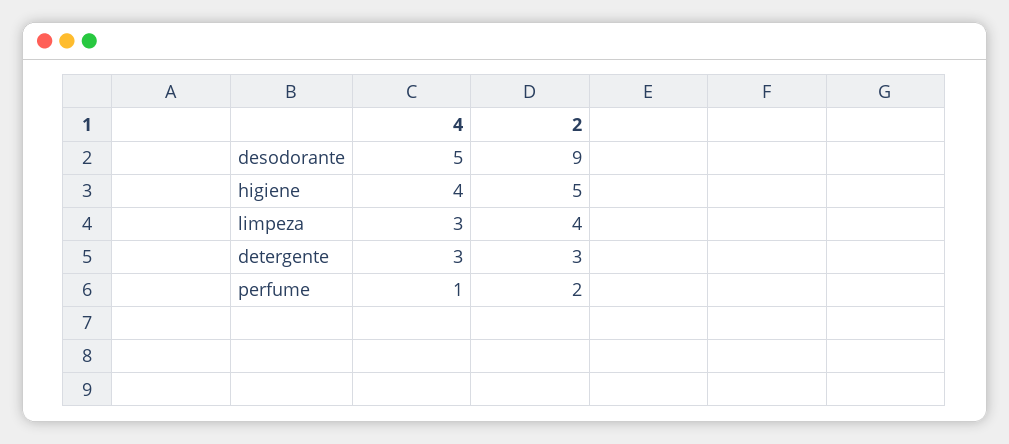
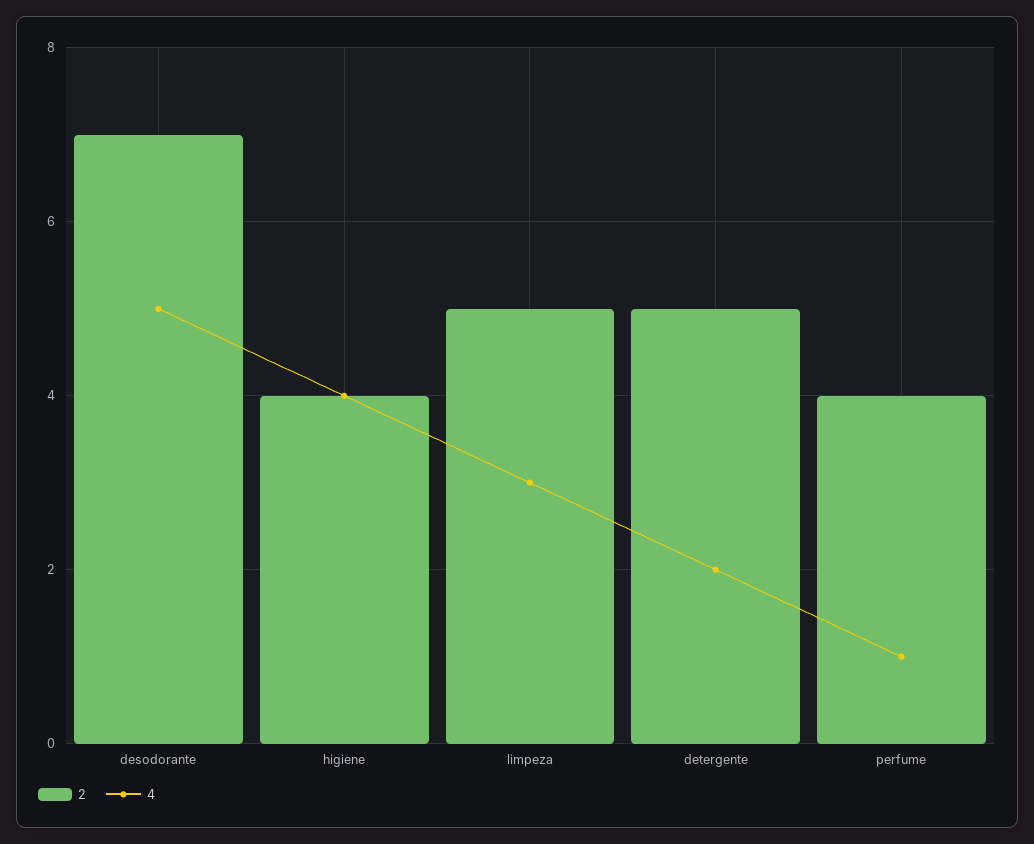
  {
    "4": {
      "desodorante": 5,
      "higiene": 4,
      "limpeza": 3,
-     "detergente": 3,
+     "detergente": 2,
      "perfume": 1
    },
    "2": {
-     "desodorante": 9,
+     "desodorante": 7,
-     "higiene": 5,
+     "higiene": 4,
-     "limpeza": 4,
+     "limpeza": 5,
-     "detergente": 3,
+     "detergente": 5,
-     "perfume": 2
+     "perfume": 4
    }
  }

